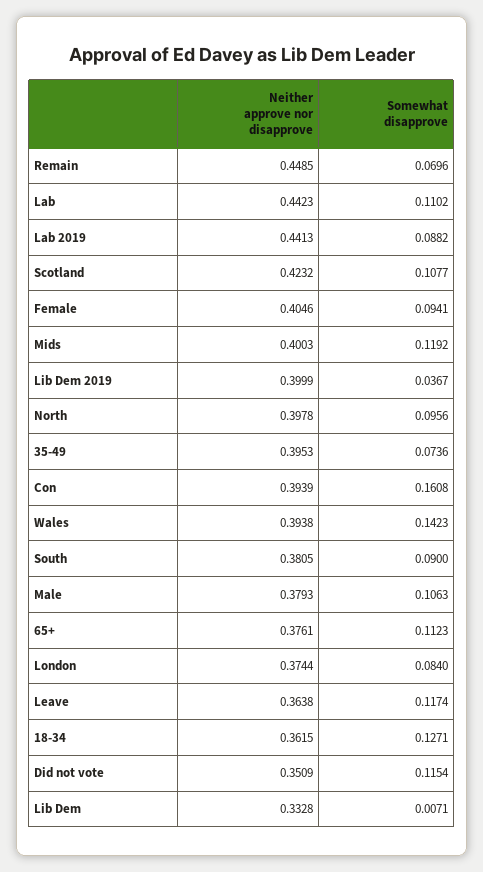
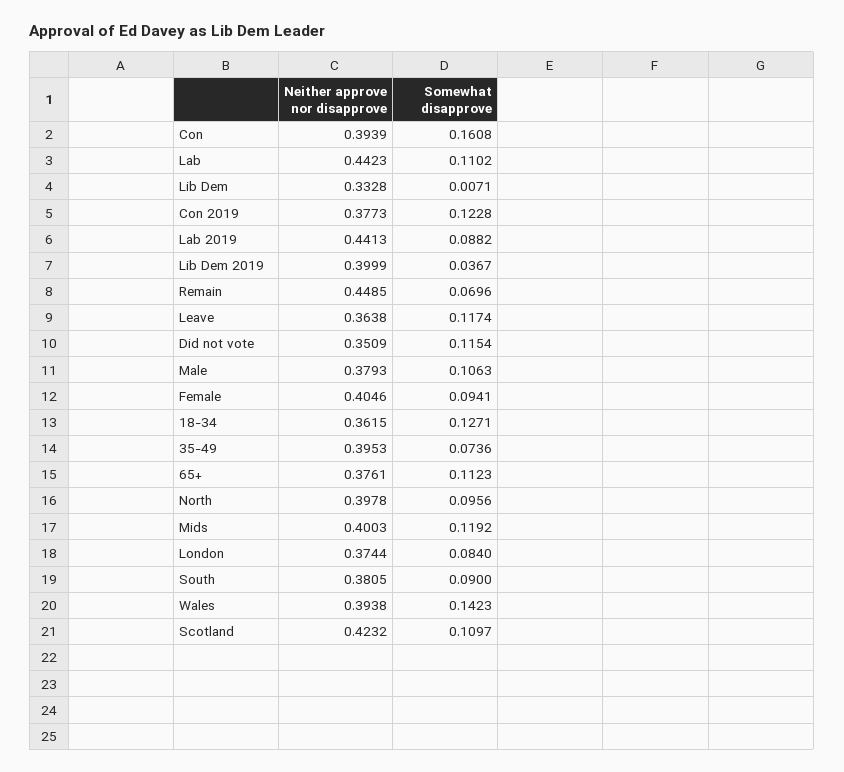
  {
    "Neither approve nor disapprove": {
      "Remain": 0.4485,
      "Lab": 0.4423,
      "Lab 2019": 0.4413,
      "Scotland": 0.4232,
      "Female": 0.4046,
      "Mids": 0.4003,
      "Lib Dem 2019": 0.3999,
      "North": 0.3978,
      "35-49": 0.3953,
      "Con": 0.3939,
      "Wales": 0.3938,
      "South": 0.3805,
      "Male": 0.3793,
      "65+": 0.3761,
      "London": 0.3744,
      "Leave": 0.3638,
      "18-34": 0.3615,
      "Did not vote": 0.3509,
-     "Lib Dem": 0.3328
+     "Lib Dem": 0.3328,
+     "Con 2019": 0.3773
    },
    "Somewhat disapprove": {
      "Remain": 0.0696,
      "Lab": 0.1102,
      "Lab 2019": 0.0882,
-     "Scotland": 0.1077,
+     "Scotland": 0.1097,
      "Female": 0.0941,
      "Mids": 0.1192,
      "Lib Dem 2019": 0.0367,
      "North": 0.0956,
      "35-49": 0.0736,
      "Con": 0.1608,
      "Wales": 0.1423,
      "South": 0.09,
      "Male": 0.1063,
      "65+": 0.1123,
      "London": 0.084,
      "Leave": 0.1174,
      "18-34": 0.1271,
      "Did not vote": 0.1154,
-     "Lib Dem": 0.0071
+     "Lib Dem": 0.0071,
+     "Con 2019": 0.1228
    }
  }

